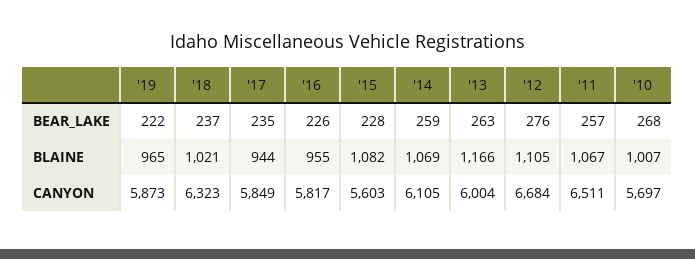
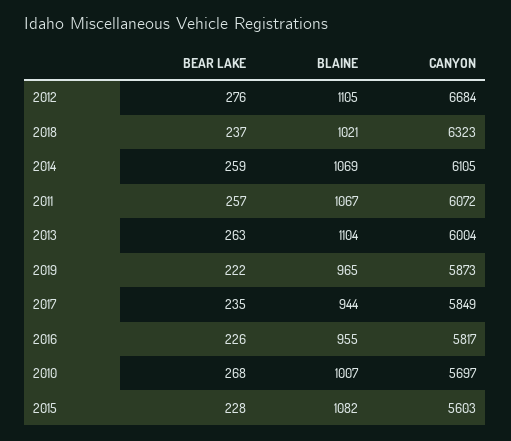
  {
    "'19": {
      "BEAR_LAKE": 222,
      "BLAINE": 965,
      "CANYON": 5873
    },
    "'18": {
      "BEAR_LAKE": 237,
      "BLAINE": 1021,
      "CANYON": 6323
    },
    "'17": {
      "BEAR_LAKE": 235,
      "BLAINE": 944,
      "CANYON": 5849
    },
    "'16": {
      "BEAR_LAKE": 226,
      "BLAINE": 955,
      "CANYON": 5817
    },
    "'15": {
      "BEAR_LAKE": 228,
      "BLAINE": 1082,
      "CANYON": 5603
    },
    "'14": {
      "BEAR_LAKE": 259,
      "BLAINE": 1069,
      "CANYON": 6105
    },
    "'13": {
      "BEAR_LAKE": 263,
-     "BLAINE": 1166,
+     "BLAINE": 1104,
      "CANYON": 6004
    },
    "'12": {
      "BEAR_LAKE": 276,
      "BLAINE": 1105,
      "CANYON": 6684
    },
    "'11": {
      "BEAR_LAKE": 257,
      "BLAINE": 1067,
-     "CANYON": 6511
+     "CANYON": 6072
    },
    "'10": {
      "BEAR_LAKE": 268,
      "BLAINE": 1007,
      "CANYON": 5697
    }
  }

